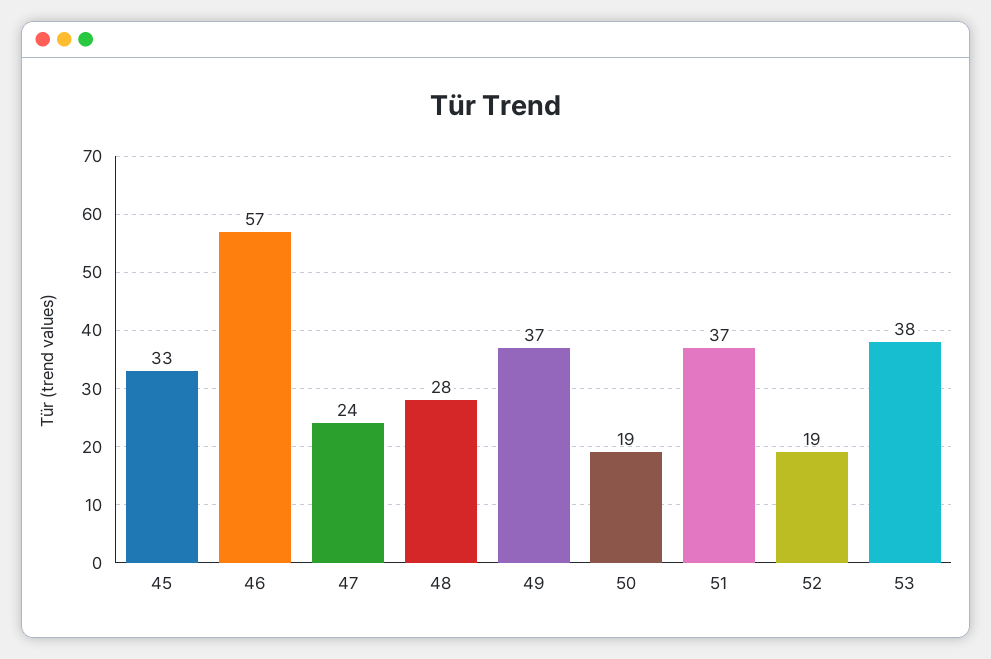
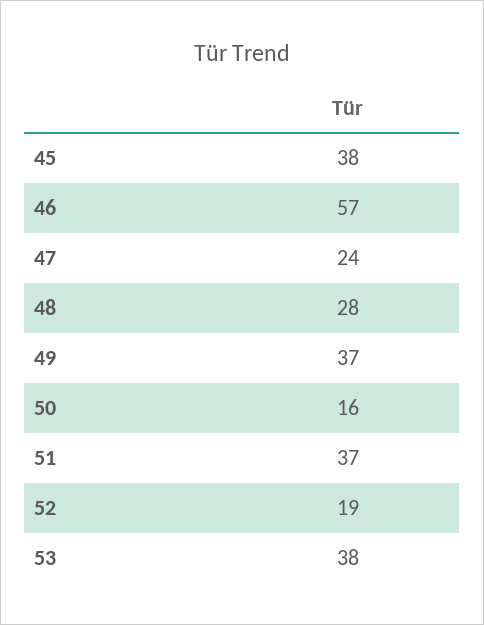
  {
-   "45": 33,
+   "45": 38,
    "46": 57,
    "47": 24,
    "48": 28,
    "49": 37,
-   "50": 19,
+   "50": 16,
    "51": 37,
    "52": 19,
    "53": 38
  }

